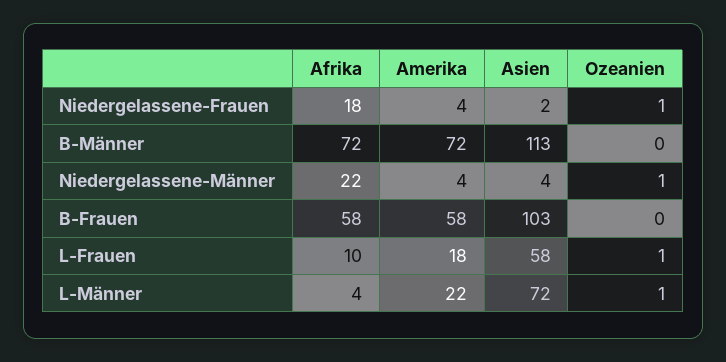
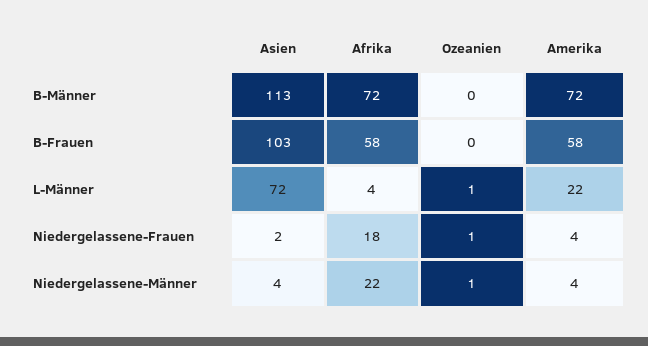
  {
    "Afrika": {
      "Niedergelassene-Frauen": 18,
      "B-Männer": 72,
      "Niedergelassene-Männer": 22,
      "B-Frauen": 58,
-     "L-Frauen": 10,
      "L-Männer": 4
    },
    "Amerika": {
      "Niedergelassene-Frauen": 4,
      "B-Männer": 72,
      "Niedergelassene-Männer": 4,
      "B-Frauen": 58,
-     "L-Frauen": 18,
      "L-Männer": 22
    },
    "Asien": {
      "Niedergelassene-Frauen": 2,
      "B-Männer": 113,
      "Niedergelassene-Männer": 4,
      "B-Frauen": 103,
-     "L-Frauen": 58,
      "L-Männer": 72
    },
    "Ozeanien": {
      "Niedergelassene-Frauen": 1,
      "B-Männer": 0,
      "Niedergelassene-Männer": 1,
      "B-Frauen": 0,
-     "L-Frauen": 1,
      "L-Männer": 1
    }
  }

